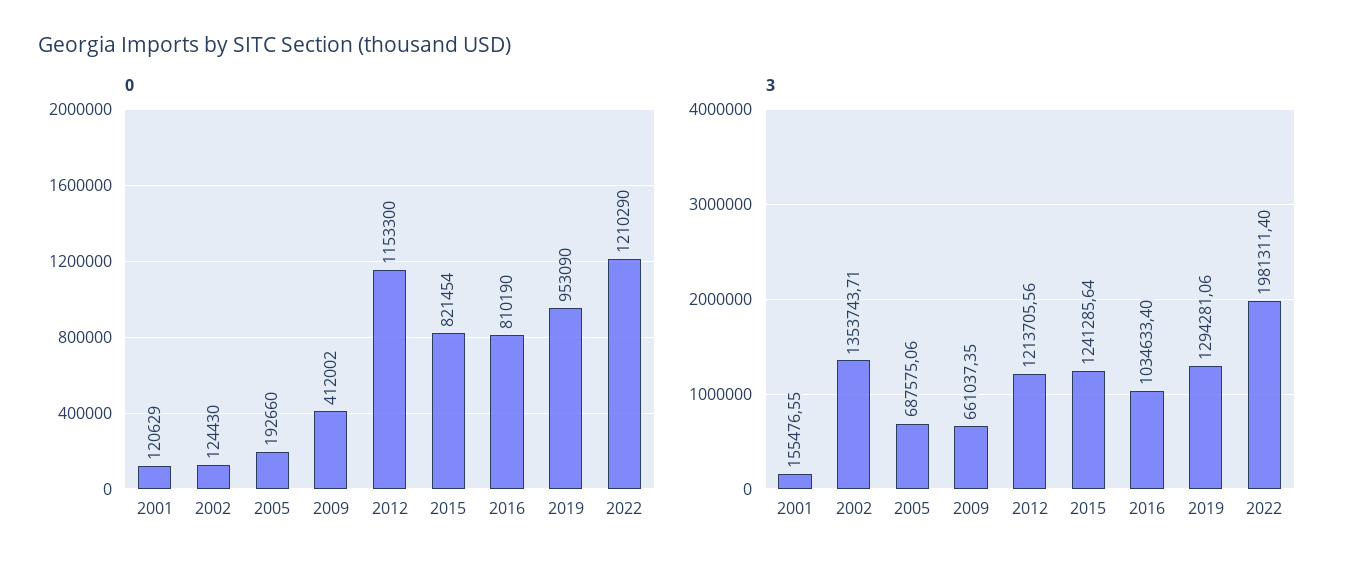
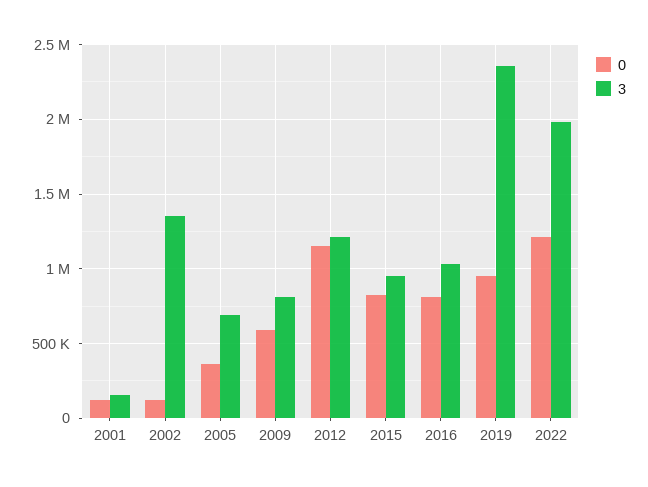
  {
    "0": {
      "2001": 120629,
      "2002": 124430,
-     "2005": 192660,
+     "2005": 350000,
-     "2009": 412002,
+     "2009": 600000,
      "2012": 1153300,
      "2015": 821454,
      "2016": 810190,
      "2019": 953090,
      "2022": 1210290
    },
    "3": {
      "2001": 155476.55,
      "2002": 1353743.71,
      "2005": 687575.06,
-     "2009": 661037.35,
+     "2009": 800000,
      "2012": 1213705.56,
-     "2015": 1241285.64,
+     "2015": 950000,
      "2016": 1034633.4,
-     "2019": 1294281.06,
+     "2019": 2350000,
      "2022": 1981311.4
    }
  }

